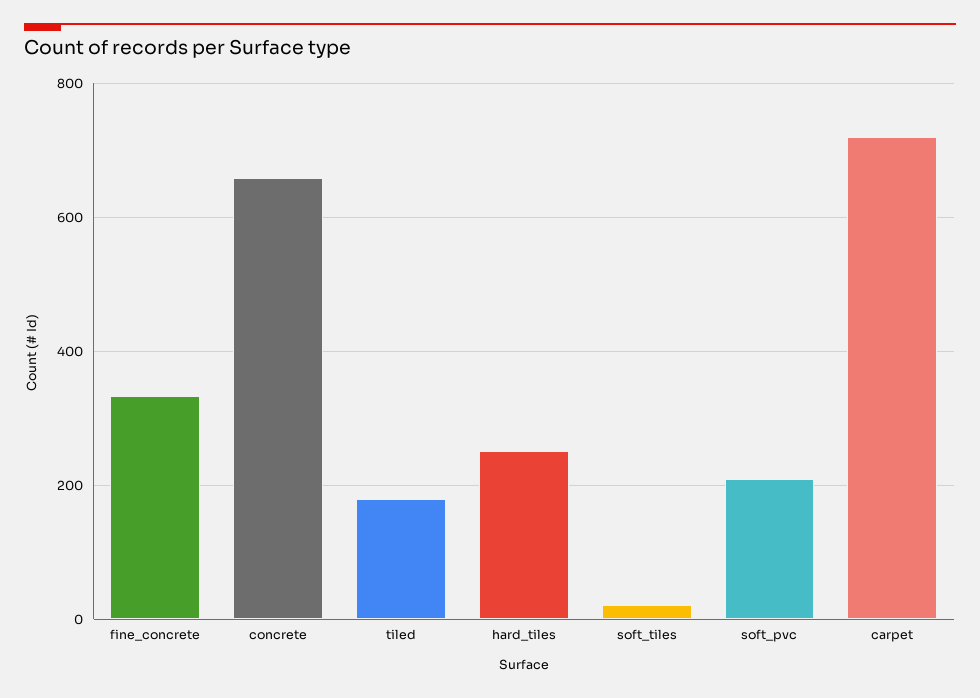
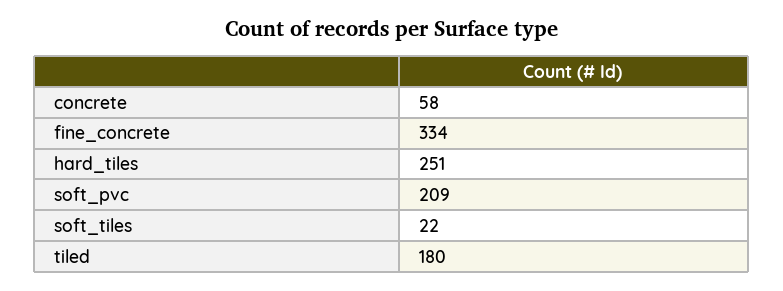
  {
    "fine_concrete": 334,
-   "concrete": 660,
+   "concrete": 58,
    "tiled": 180,
    "hard_tiles": 251,
    "soft_tiles": 22,
-   "soft_pvc": 209,
+   "soft_pvc": 209
-   "carpet": 720
  }

